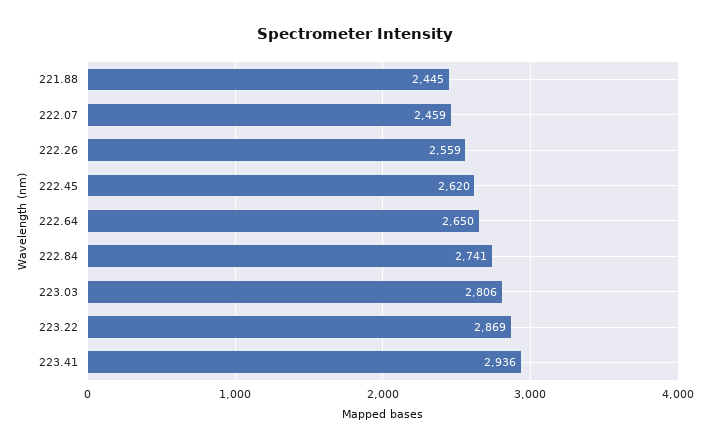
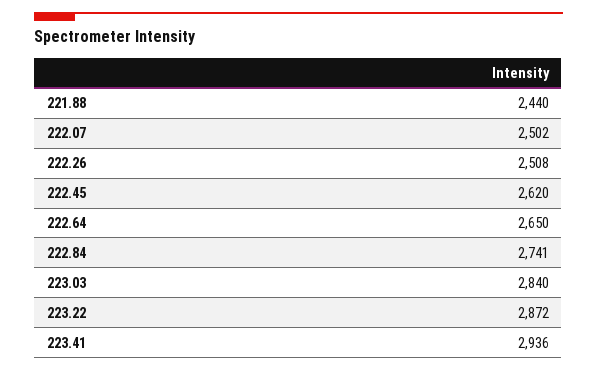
  {
-   "221.88": 2445,
+   "221.88": 2440,
-   "222.07": 2459,
+   "222.07": 2502,
-   "222.26": 2559,
+   "222.26": 2508,
    "222.45": 2620,
    "222.64": 2650,
    "222.84": 2741,
-   "223.03": 2806,
+   "223.03": 2840,
-   "223.22": 2869,
+   "223.22": 2872,
    "223.41": 2936
  }

